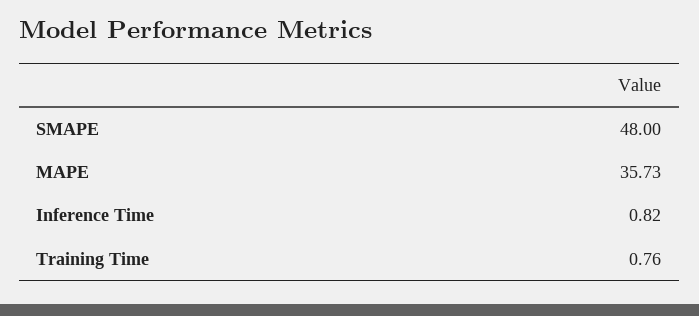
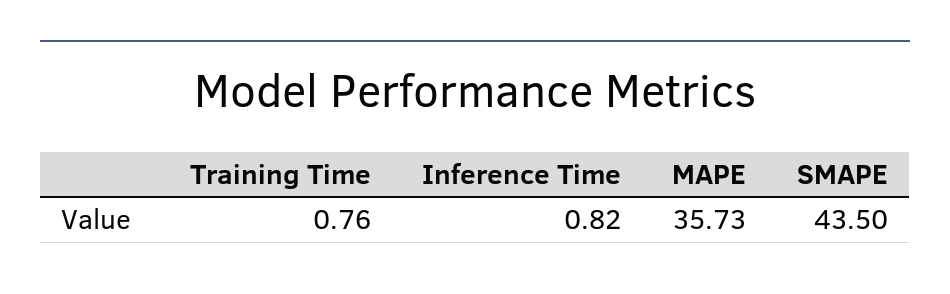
  {
-   "SMAPE": 48,
+   "SMAPE": 43.5,
    "MAPE": 35.73,
    "Inference Time": 0.82,
    "Training Time": 0.76
  }

